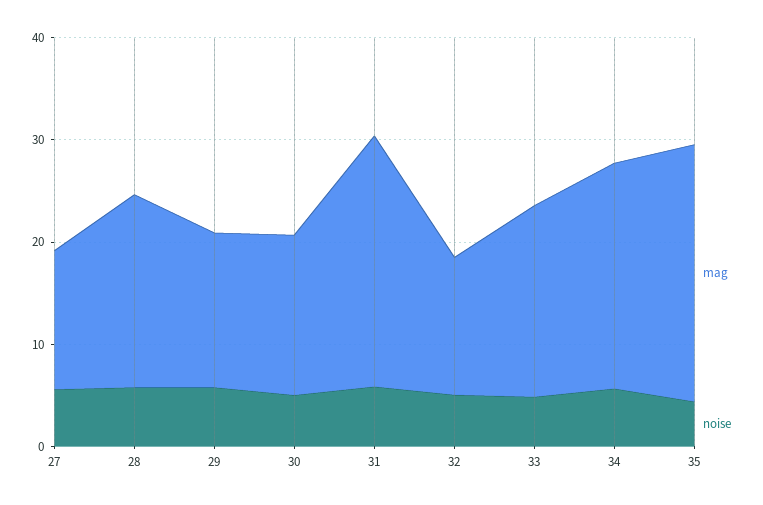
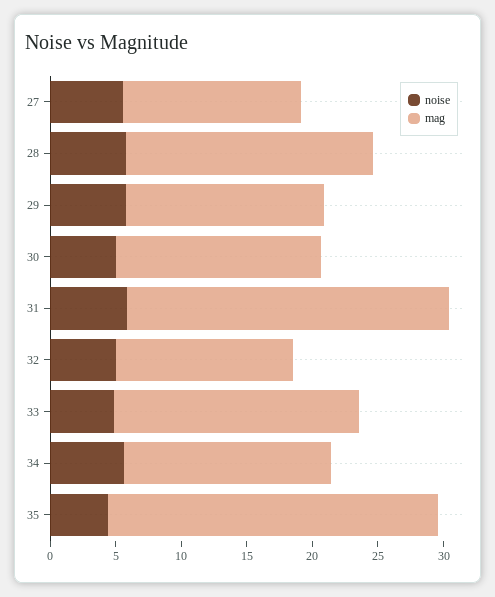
  {
    "mag": {
      "27": 14,
      "28": 19,
      "29": 15,
      "30": 16,
      "31": 25,
      "32": 13,
      "33": 19,
-     "34": 22,
+     "34": 16,
      "35": 25
    },
    "noise": {
      "27": 6,
      "28": 6,
      "29": 6,
      "30": 5,
      "31": 6,
      "32": 5,
      "33": 5,
      "34": 6,
      "35": 4
    }
  }

